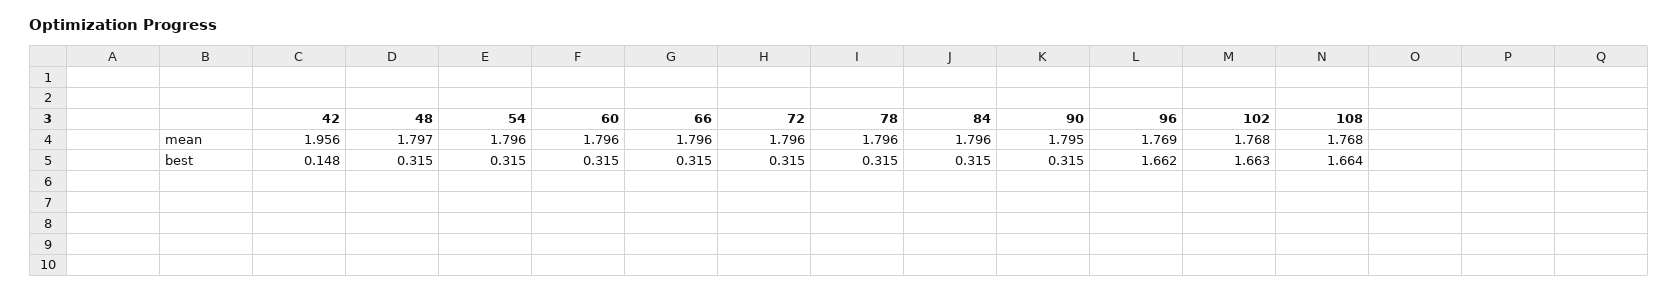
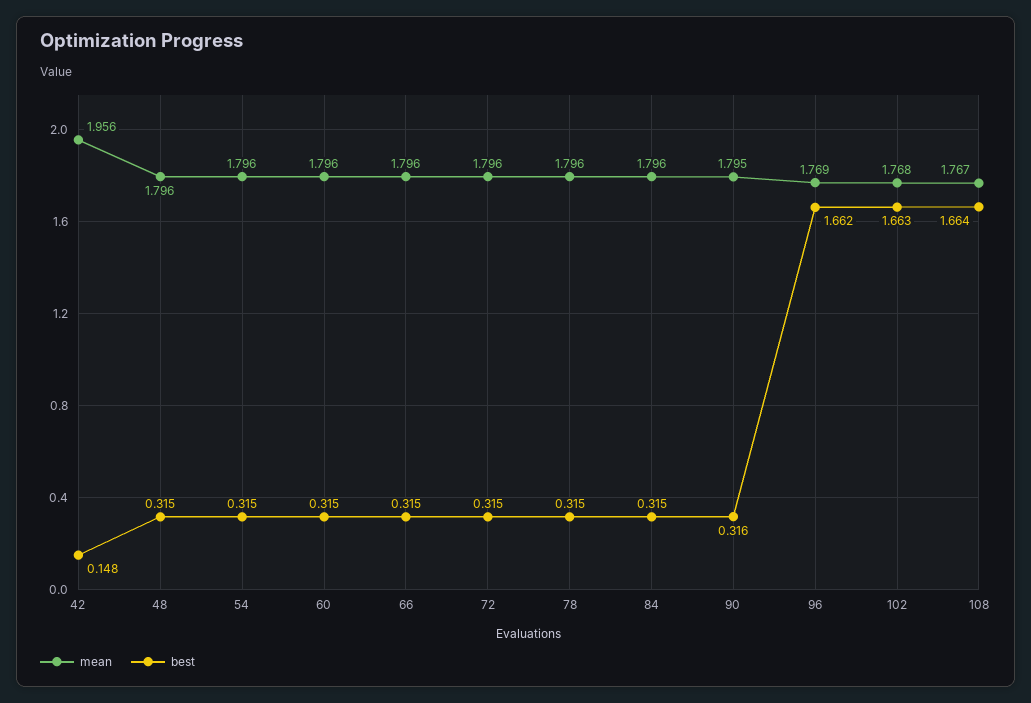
  {
    "mean": {
      "42": 1.956,
-     "48": 1.797,
+     "48": 1.796,
      "54": 1.796,
      "60": 1.796,
      "66": 1.796,
      "72": 1.796,
      "78": 1.796,
      "84": 1.796,
      "90": 1.795,
      "96": 1.769,
      "102": 1.768,
-     "108": 1.768
+     "108": 1.767
    },
    "best": {
      "42": 0.148,
      "48": 0.315,
      "54": 0.315,
      "60": 0.315,
      "66": 0.315,
      "72": 0.315,
      "78": 0.315,
      "84": 0.315,
-     "90": 0.315,
+     "90": 0.316,
      "96": 1.662,
      "102": 1.663,
      "108": 1.664
    }
  }

